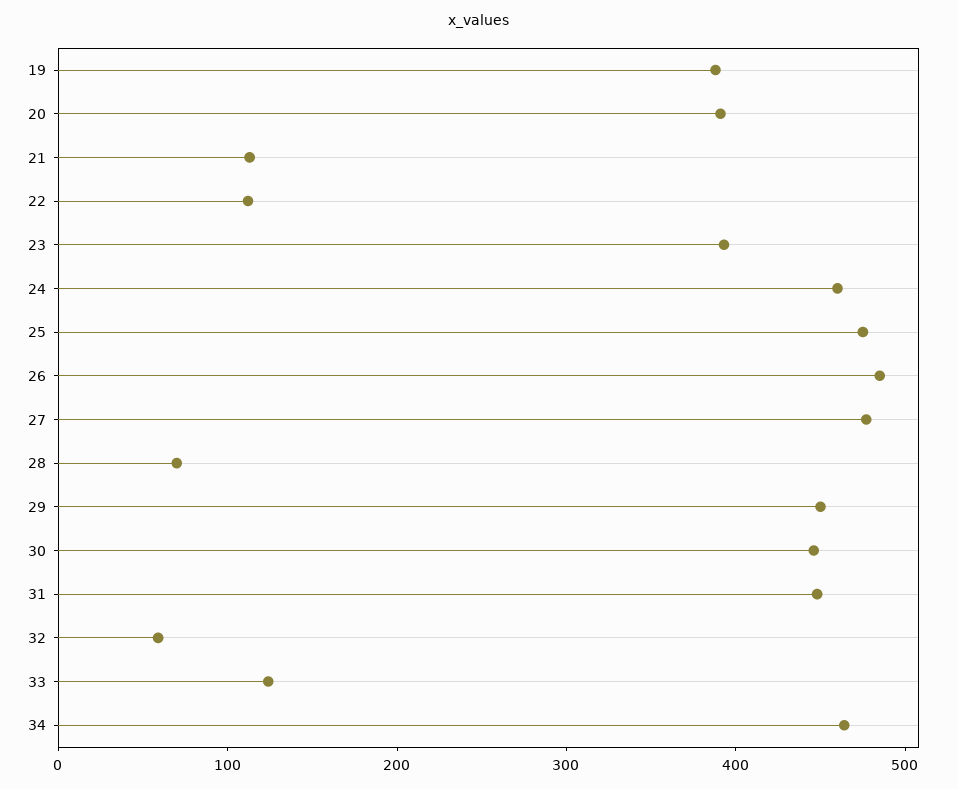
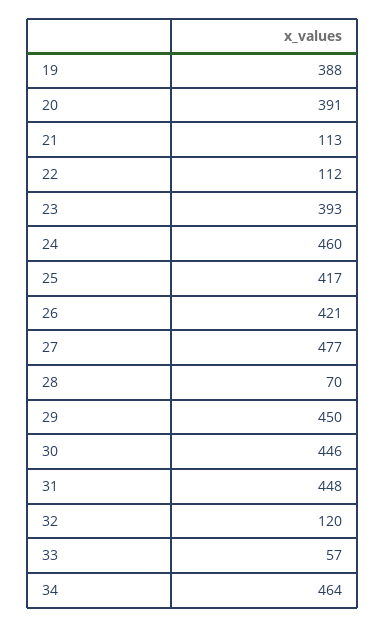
  {
    "19": 388,
    "20": 391,
    "21": 113,
    "22": 112,
    "23": 393,
    "24": 460,
-   "25": 480,
+   "25": 417,
-   "26": 480,
+   "26": 421,
    "27": 477,
    "28": 70,
    "29": 450,
    "30": 446,
    "31": 448,
-   "32": 60,
+   "32": 120,
-   "33": 120,
+   "33": 57,
    "34": 464
  }

